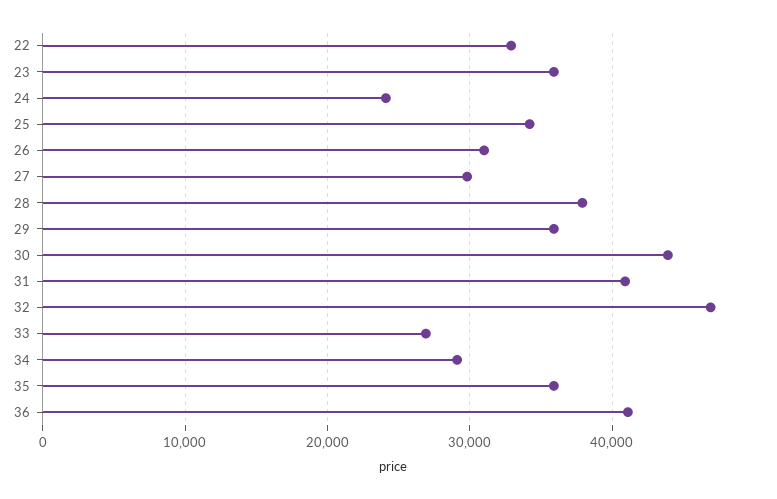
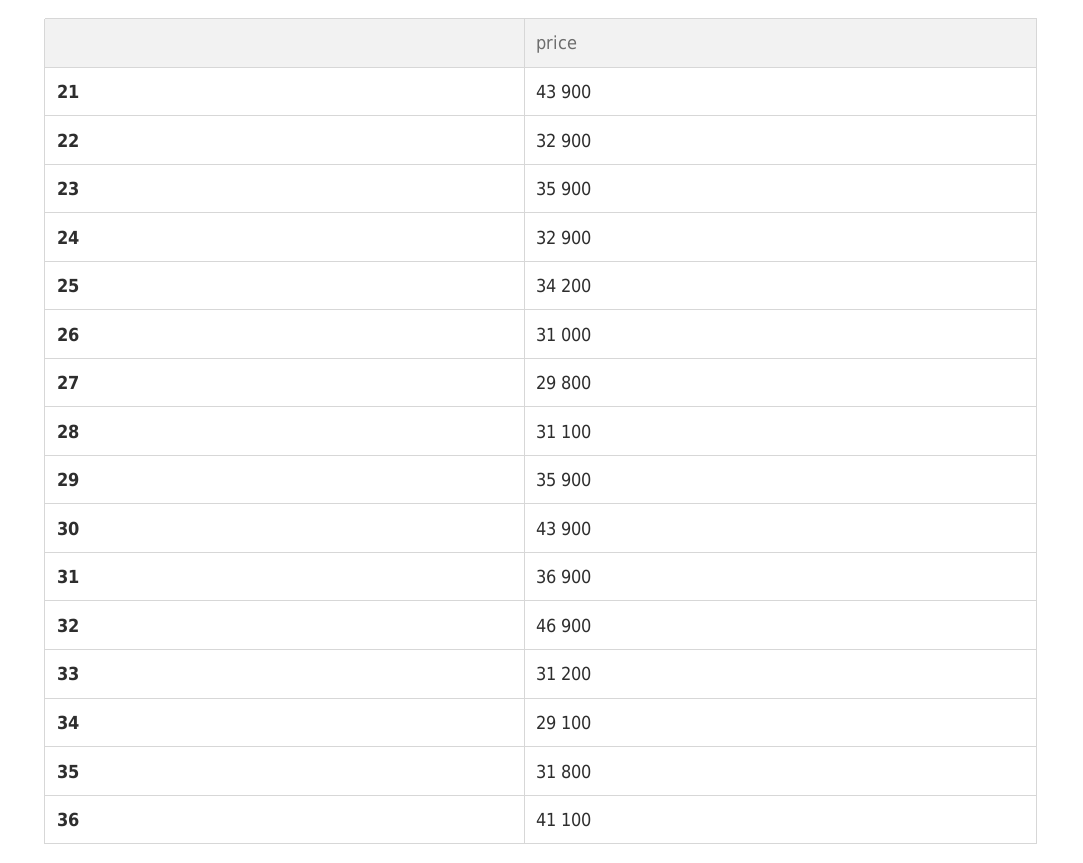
  {
    "22": 32900,
    "23": 35900,
-   "24": 24000,
+   "24": 32900,
    "25": 34200,
    "26": 31000,
    "27": 29800,
-   "28": 38000,
+   "28": 31100,
    "29": 35900,
    "30": 43900,
-   "31": 41000,
+   "31": 36900,
    "32": 46900,
-   "33": 27000,
+   "33": 31200,
    "34": 29100,
-   "35": 36000,
+   "35": 31800,
-   "36": 41100
+   "36": 41100,
+   "21": 43900
  }

